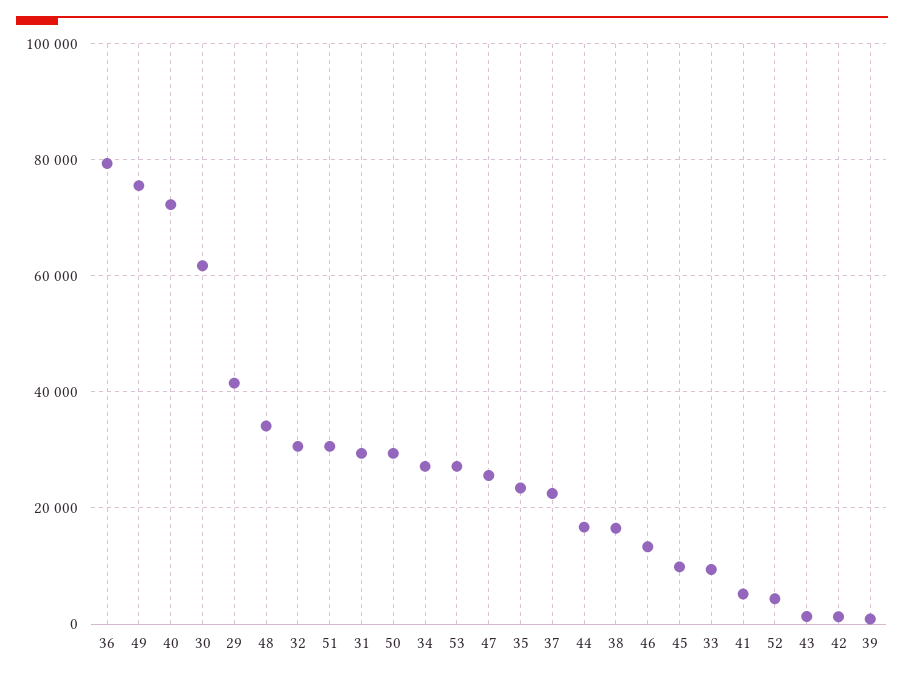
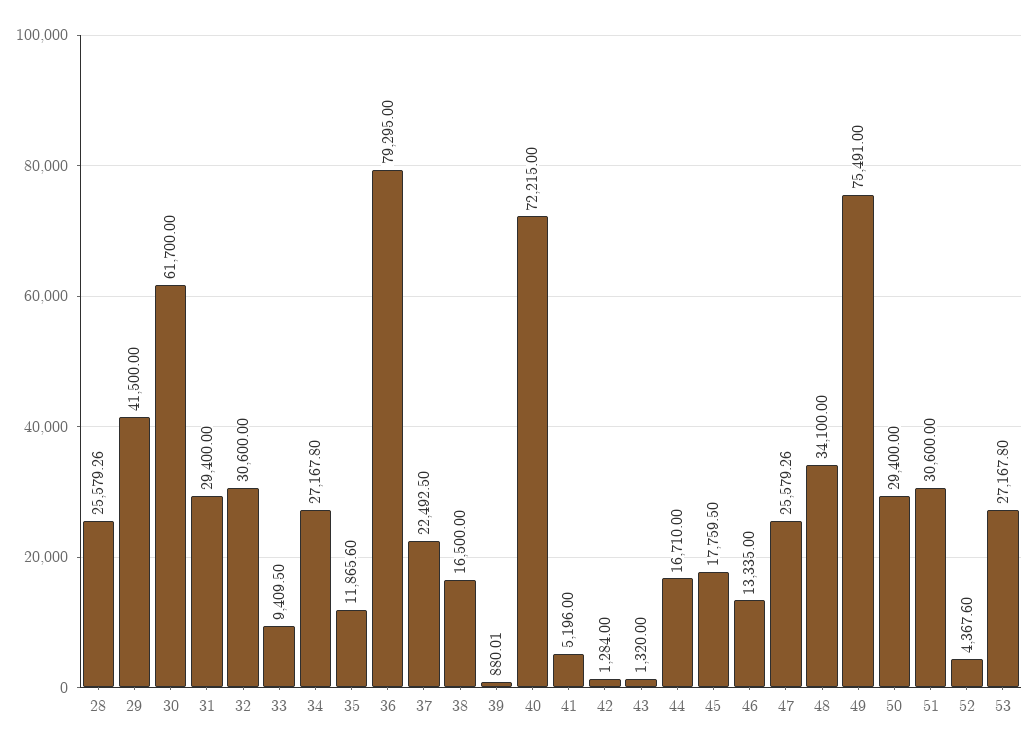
  {
    "36": 79295,
    "49": 75491,
    "40": 72215,
    "30": 61700,
    "29": 41500,
    "48": 34100,
    "32": 30600,
    "51": 30600,
    "31": 29400,
    "50": 29400,
    "34": 27167.8,
    "53": 27167.8,
    "47": 25579.26,
-   "35": 24000,
+   "35": 11865.6,
    "37": 22492.5,
    "44": 16710,
    "38": 16500,
    "46": 13335,
-   "45": 10000,
+   "45": 17759.5,
    "33": 9409.5,
    "41": 5196,
    "52": 4367.6,
    "43": 1320,
    "42": 1284,
-   "39": 880.01
+   "39": 880.01,
+   "28": 25579.26
  }

